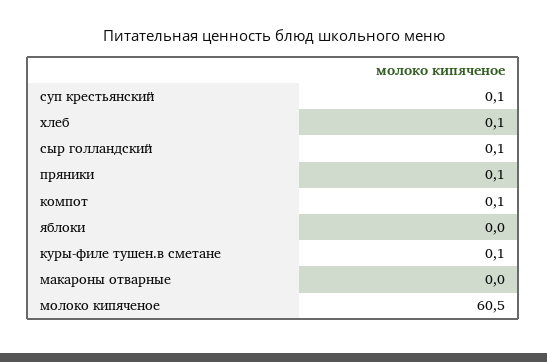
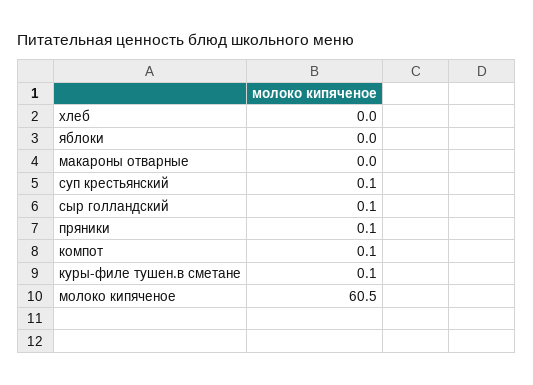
  {
    "суп крестьянский": 0.1,
-   "хлеб": 0.1,
+   "хлеб": 0,
    "сыр голландский": 0.1,
    "пряники": 0.1,
    "компот": 0.1,
    "яблоки": 0,
    "куры-филе тушен.в сметане": 0.1,
    "макароны отварные": 0,
    "молоко кипяченое": 60.5
  }

